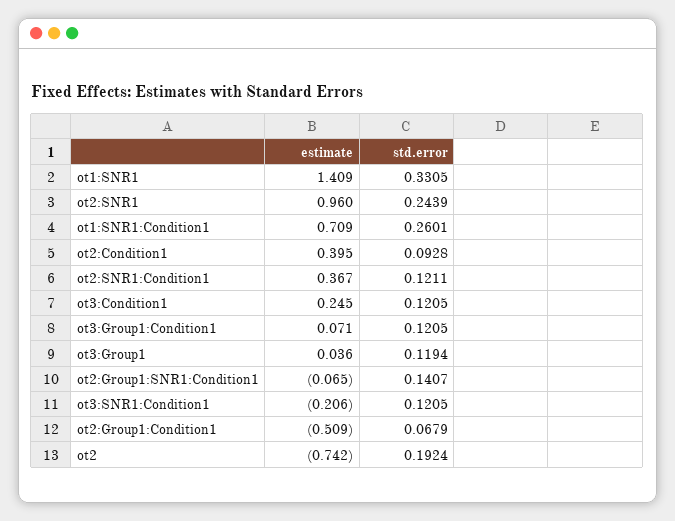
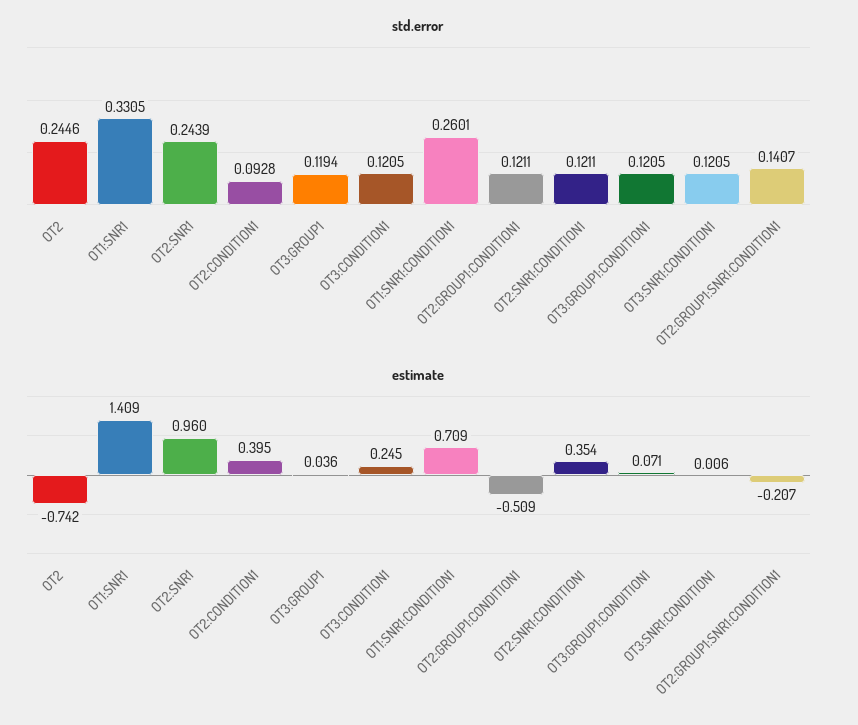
  {
    "estimate": {
      "ot1:SNR1": 1.409,
      "ot2:SNR1": 0.96,
      "ot1:SNR1:Condition1": 0.709,
      "ot2:Condition1": 0.395,
-     "ot2:SNR1:Condition1": 0.367,
+     "ot2:SNR1:Condition1": 0.354,
      "ot3:Condition1": 0.245,
      "ot3:Group1:Condition1": 0.071,
      "ot3:Group1": 0.036,
-     "ot2:Group1:SNR1:Condition1": -0.065,
+     "ot2:Group1:SNR1:Condition1": -0.207,
-     "ot3:SNR1:Condition1": -0.206,
+     "ot3:SNR1:Condition1": 0.006,
      "ot2:Group1:Condition1": -0.509,
      "ot2": -0.742
    },
    "std.error": {
      "ot1:SNR1": 0.3305,
      "ot2:SNR1": 0.2439,
      "ot1:SNR1:Condition1": 0.2601,
      "ot2:Condition1": 0.0928,
      "ot2:SNR1:Condition1": 0.1211,
      "ot3:Condition1": 0.1205,
      "ot3:Group1:Condition1": 0.1205,
      "ot3:Group1": 0.1194,
      "ot2:Group1:SNR1:Condition1": 0.1407,
      "ot3:SNR1:Condition1": 0.1205,
-     "ot2:Group1:Condition1": 0.0679,
+     "ot2:Group1:Condition1": 0.1211,
-     "ot2": 0.1924
+     "ot2": 0.2446
    }
  }

